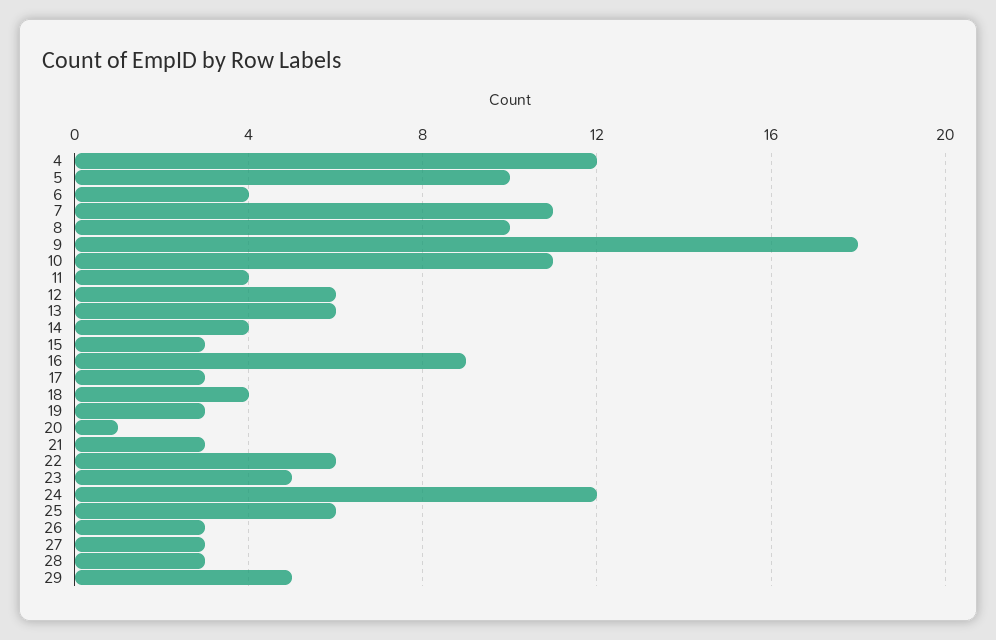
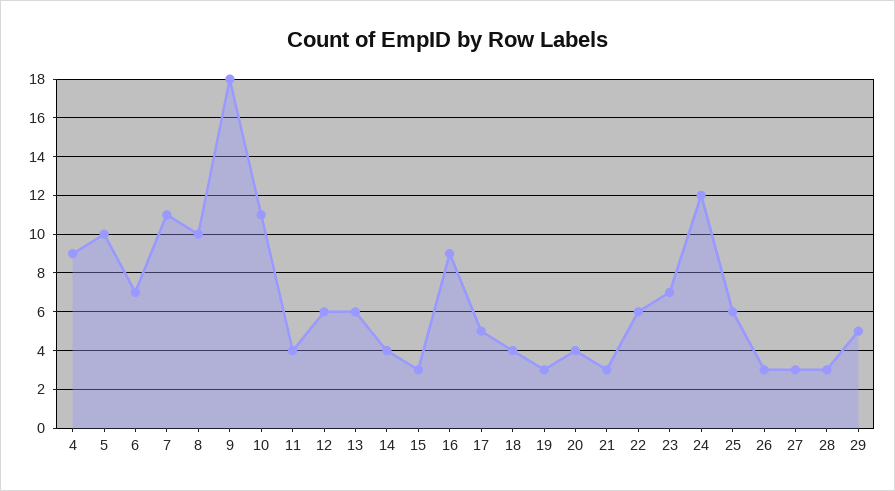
  {
-   "4": 12,
+   "4": 9,
    "5": 10,
-   "6": 4,
+   "6": 7,
    "7": 11,
    "8": 10,
    "9": 18,
    "10": 11,
    "11": 4,
    "12": 6,
    "13": 6,
    "14": 4,
    "15": 3,
    "16": 9,
-   "17": 3,
+   "17": 5,
    "18": 4,
    "19": 3,
-   "20": 1,
+   "20": 4,
    "21": 3,
    "22": 6,
-   "23": 5,
+   "23": 7,
    "24": 12,
    "25": 6,
    "26": 3,
    "27": 3,
    "28": 3,
    "29": 5
  }

